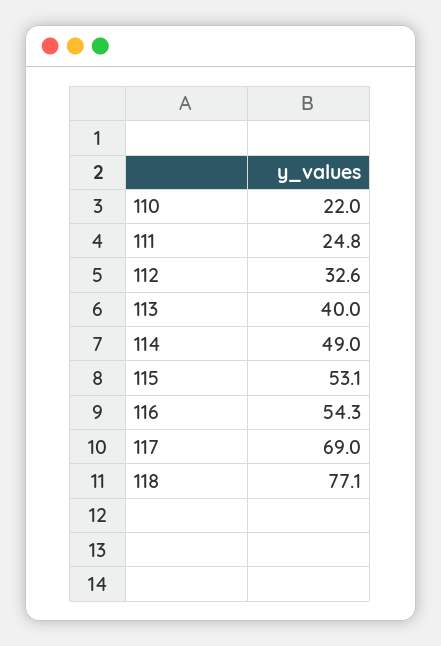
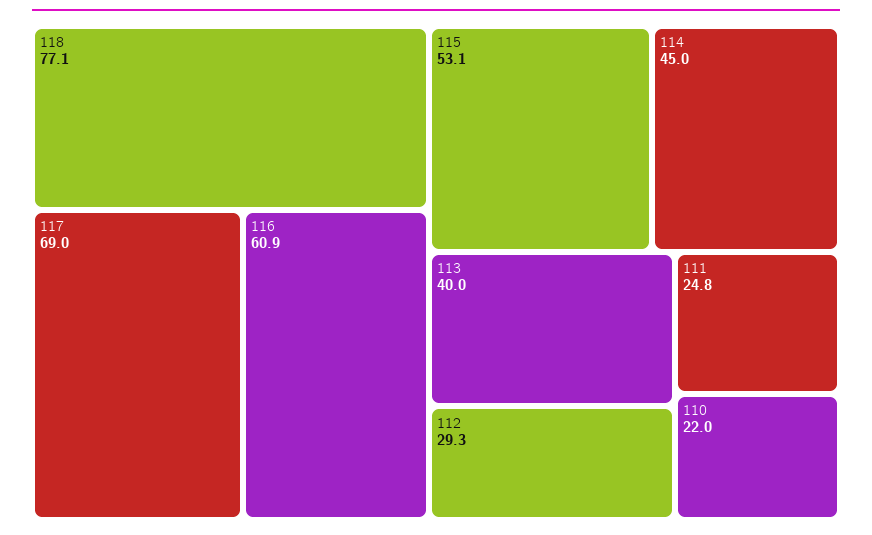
  {
    "110": 22,
    "111": 24.8,
-   "112": 32.6,
+   "112": 29.3,
    "113": 40,
-   "114": 49,
+   "114": 45,
    "115": 53.1,
-   "116": 54.3,
+   "116": 60.9,
    "117": 69,
    "118": 77.1
  }

